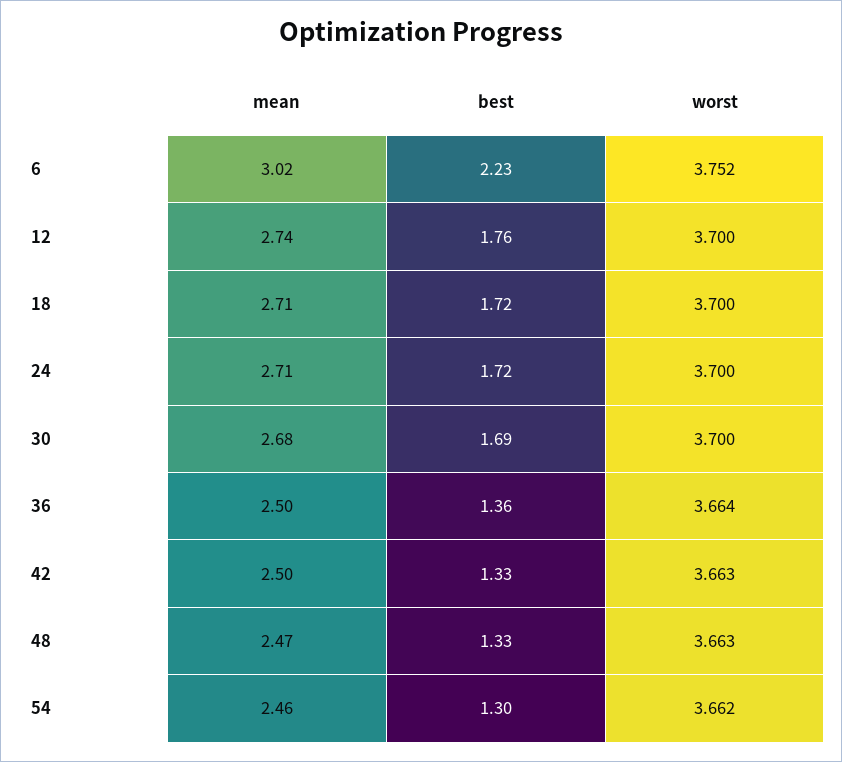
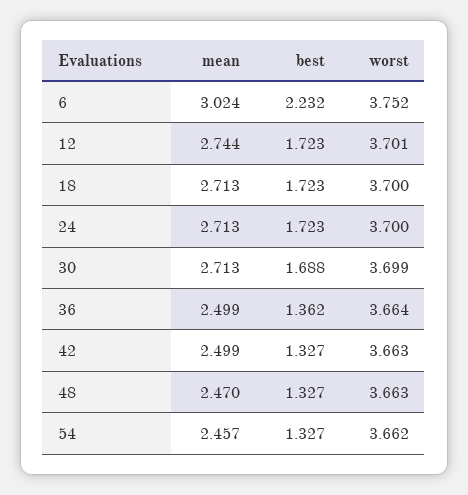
  {
    "mean": {
      "6": 3.024,
      "12": 2.744,
      "18": 2.713,
      "24": 2.713,
-     "30": 2.68,
+     "30": 2.713,
      "36": 2.499,
      "42": 2.499,
      "48": 2.47,
      "54": 2.457
    },
    "best": {
      "6": 2.232,
-     "12": 1.76,
+     "12": 1.723,
      "18": 1.723,
      "24": 1.723,
      "30": 1.688,
      "36": 1.362,
      "42": 1.327,
      "48": 1.327,
-     "54": 1.3
+     "54": 1.327
    },
    "worst": {
      "6": 3.752,
-     "12": 3.7,
+     "12": 3.701,
      "18": 3.7,
      "24": 3.7,
-     "30": 3.7,
+     "30": 3.699,
      "36": 3.664,
      "42": 3.663,
      "48": 3.663,
      "54": 3.662
    }
  }

